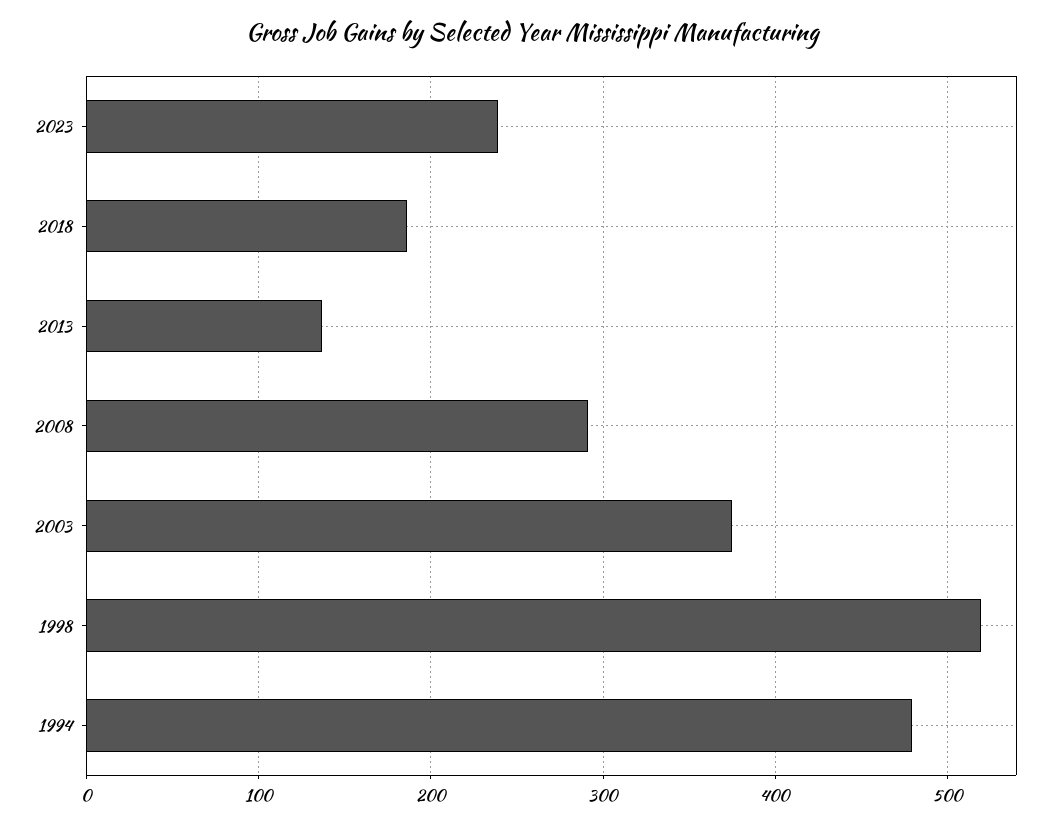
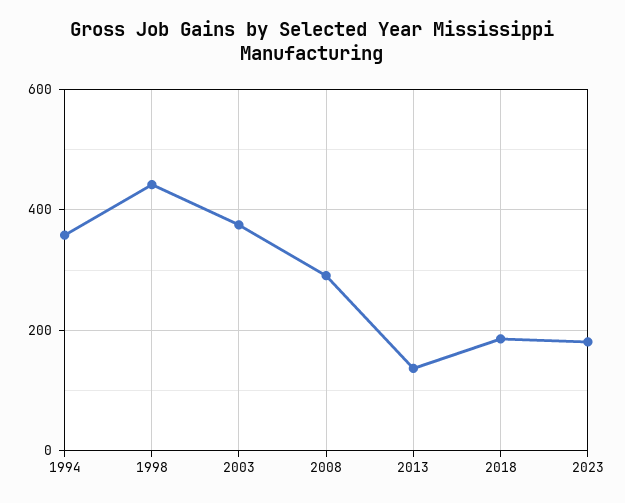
  {
-   "2023": 240,
+   "2023": 180,
    "2018": 190,
    "2013": 140,
    "2008": 290,
    "2003": 380,
-   "1998": 520,
+   "1998": 440,
-   "1994": 480
+   "1994": 360
  }

